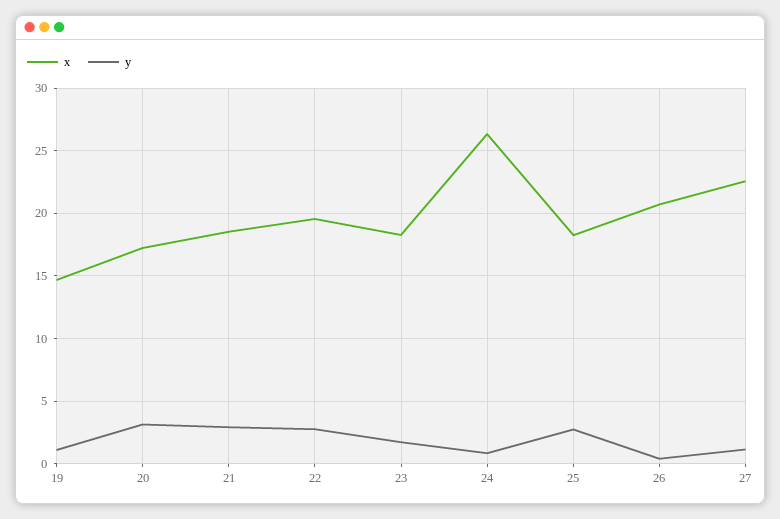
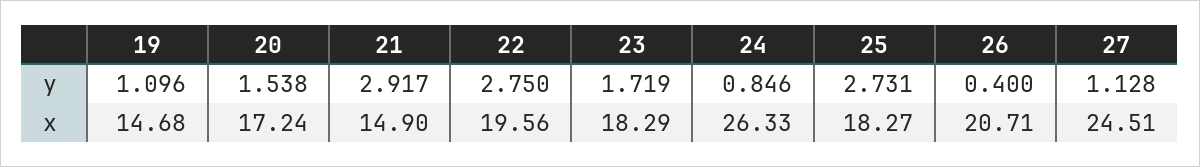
  {
    "x": {
      "19": 14.68,
      "20": 17.24,
-     "21": 18.5,
+     "21": 14.9,
      "22": 19.56,
      "23": 18.29,
      "24": 26.33,
      "25": 18.27,
      "26": 20.71,
-     "27": 22.5
+     "27": 24.51
    },
    "y": {
      "19": 1.096,
-     "20": 3,
+     "20": 1.538,
      "21": 2.917,
      "22": 2.75,
      "23": 1.719,
      "24": 0.846,
      "25": 2.731,
      "26": 0.4,
      "27": 1.128
    }
  }

